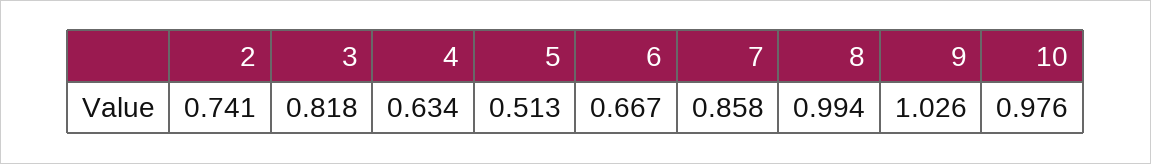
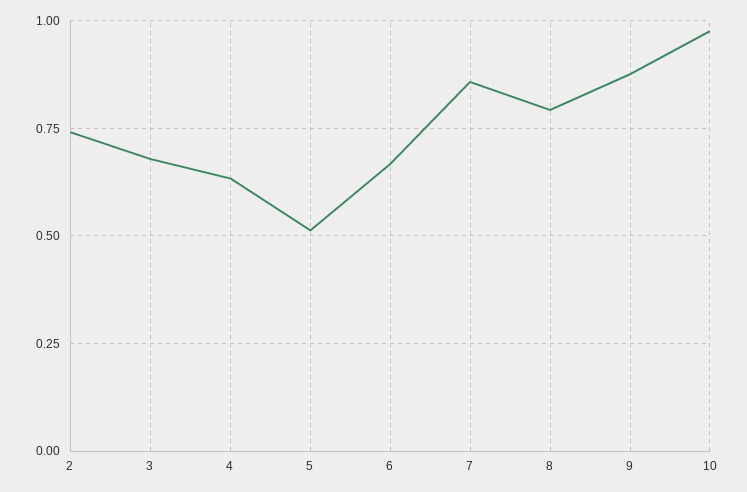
  {
    "2": 0.741,
-   "3": 0.818,
+   "3": 0.675,
    "4": 0.634,
    "5": 0.513,
    "6": 0.667,
    "7": 0.858,
-   "8": 0.994,
+   "8": 0.8,
-   "9": 1.026,
+   "9": 0.875,
    "10": 0.976
  }

